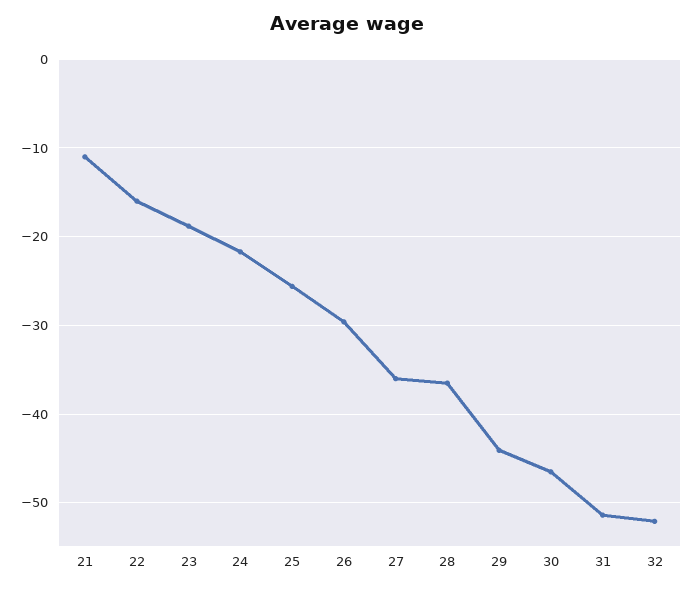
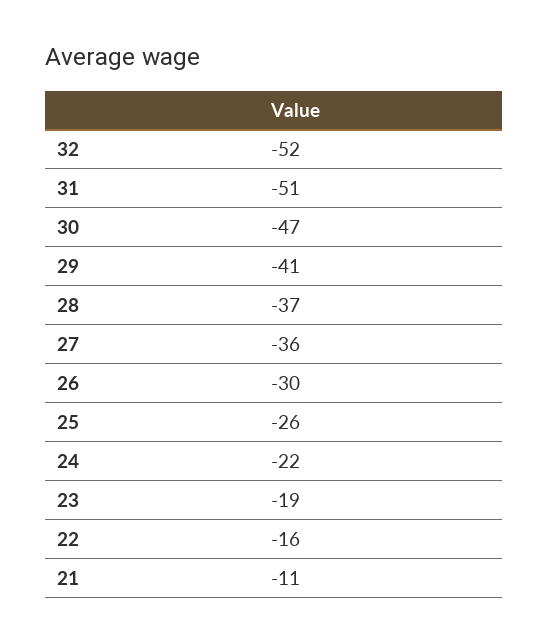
  {
    "21": -11,
    "22": -16,
    "23": -19,
    "24": -22,
    "25": -26,
    "26": -30,
    "27": -36,
    "28": -37,
-   "29": -44,
+   "29": -41,
    "30": -47,
    "31": -51,
    "32": -52
  }

